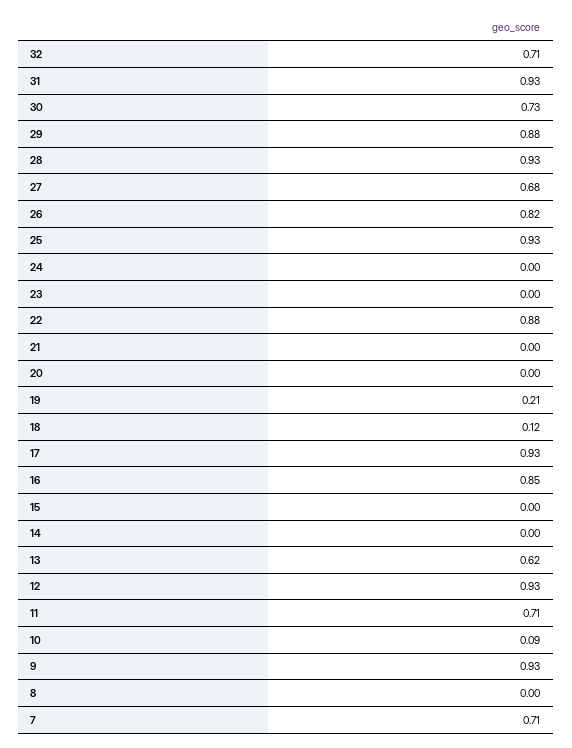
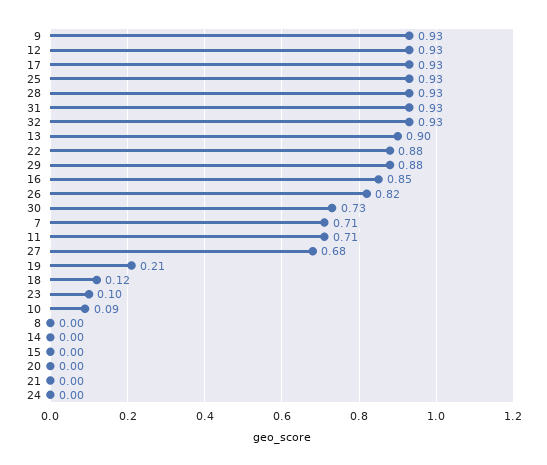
  {
-   "32": 0.71,
+   "32": 0.93,
    "31": 0.93,
    "30": 0.73,
    "29": 0.88,
    "28": 0.93,
    "27": 0.68,
    "26": 0.82,
    "25": 0.93,
    "24": 0,
-   "23": 0,
+   "23": 0.1,
    "22": 0.88,
    "21": 0,
    "20": 0,
    "19": 0.21,
    "18": 0.12,
    "17": 0.93,
    "16": 0.85,
    "15": 0,
    "14": 0,
-   "13": 0.62,
+   "13": 0.9,
    "12": 0.93,
    "11": 0.71,
    "10": 0.09,
    "9": 0.93,
    "8": 0,
    "7": 0.71
  }

